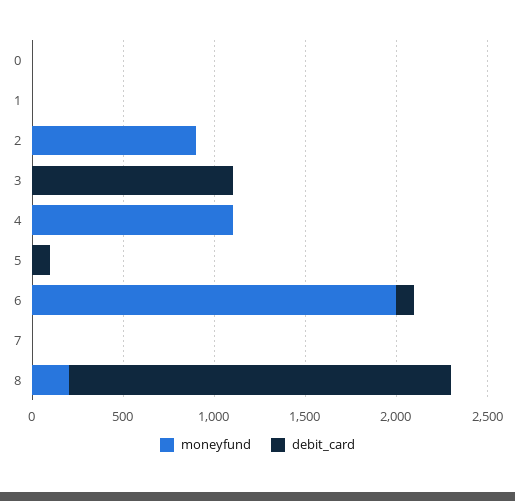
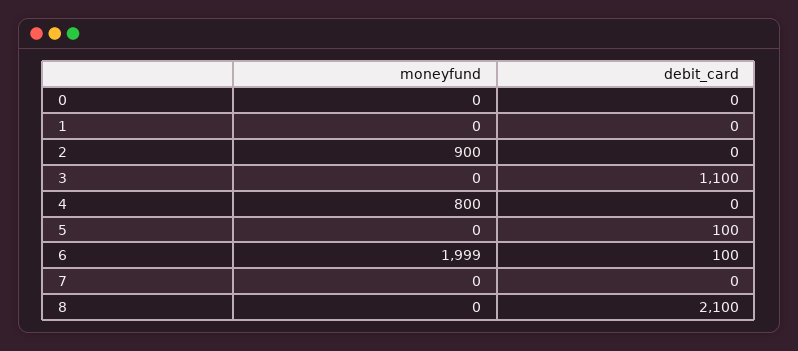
  {
    "moneyfund": {
      "0": 0,
      "1": 0,
      "2": 900,
      "3": 0,
-     "4": 1100,
+     "4": 800,
      "5": 0,
      "6": 1999,
      "7": 0,
-     "8": 200
+     "8": 0
    },
    "debit_card": {
      "0": 0,
      "1": 0,
      "2": 0,
      "3": 1100,
      "4": 0,
      "5": 100,
      "6": 100,
      "7": 0,
      "8": 2100
    }
  }

